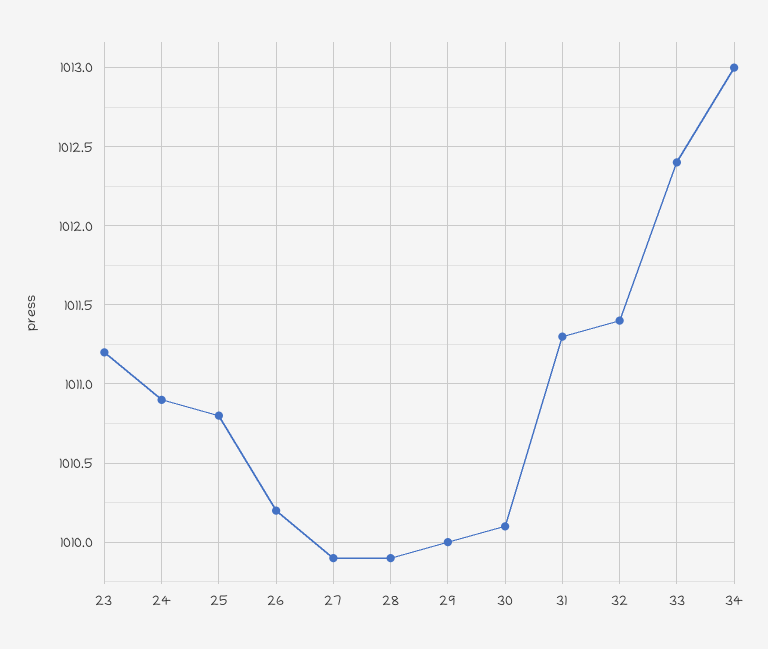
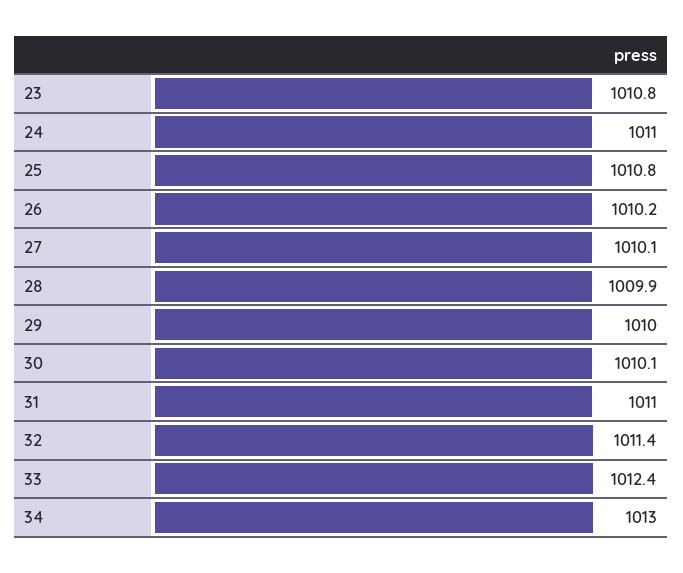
  {
-   "23": 1011.2,
+   "23": 1010.8,
-   "24": 1010.9,
+   "24": 1011,
    "25": 1010.8,
    "26": 1010.2,
-   "27": 1009.9,
+   "27": 1010.1,
    "28": 1009.9,
    "29": 1010,
    "30": 1010.1,
-   "31": 1011.3,
+   "31": 1011,
    "32": 1011.4,
    "33": 1012.4,
    "34": 1013
  }

